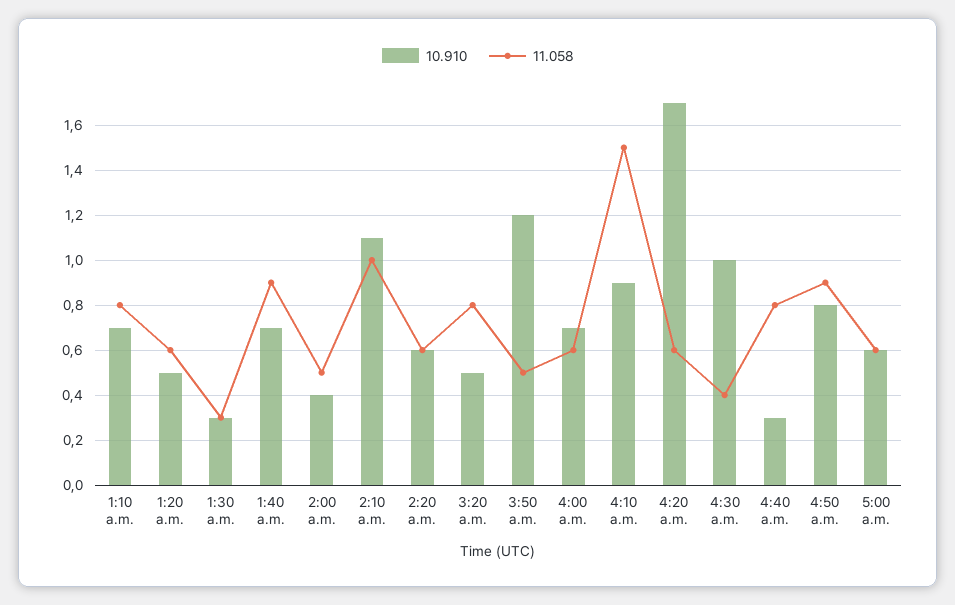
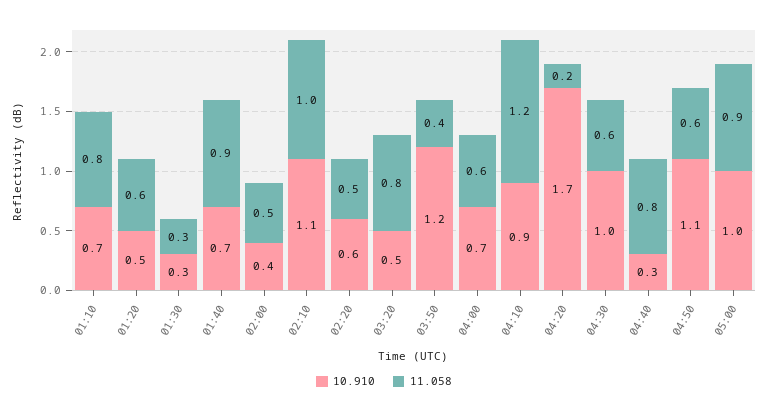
  {
    "10.910": {
      "1:10 a.m.": 0.7,
      "1:20 a.m.": 0.5,
      "1:30 a.m.": 0.3,
      "1:40 a.m.": 0.7,
      "2:00 a.m.": 0.4,
      "2:10 a.m.": 1.1,
      "2:20 a.m.": 0.6,
      "3:20 a.m.": 0.5,
      "3:50 a.m.": 1.2,
      "4:00 a.m.": 0.7,
      "4:10 a.m.": 0.9,
      "4:20 a.m.": 1.7,
      "4:30 a.m.": 1,
      "4:40 a.m.": 0.3,
-     "4:50 a.m.": 0.8,
+     "4:50 a.m.": 1.1,
-     "5:00 a.m.": 0.6
+     "5:00 a.m.": 1
    },
    "11.058": {
      "1:10 a.m.": 0.8,
      "1:20 a.m.": 0.6,
      "1:30 a.m.": 0.3,
      "1:40 a.m.": 0.9,
      "2:00 a.m.": 0.5,
      "2:10 a.m.": 1,
-     "2:20 a.m.": 0.6,
+     "2:20 a.m.": 0.5,
      "3:20 a.m.": 0.8,
-     "3:50 a.m.": 0.5,
+     "3:50 a.m.": 0.4,
      "4:00 a.m.": 0.6,
-     "4:10 a.m.": 1.5,
+     "4:10 a.m.": 1.2,
-     "4:20 a.m.": 0.6,
+     "4:20 a.m.": 0.2,
-     "4:30 a.m.": 0.4,
+     "4:30 a.m.": 0.6,
      "4:40 a.m.": 0.8,
-     "4:50 a.m.": 0.9,
+     "4:50 a.m.": 0.6,
-     "5:00 a.m.": 0.6
+     "5:00 a.m.": 0.9
    }
  }

